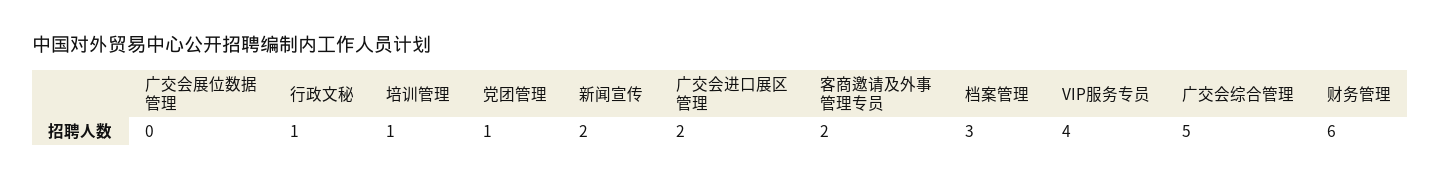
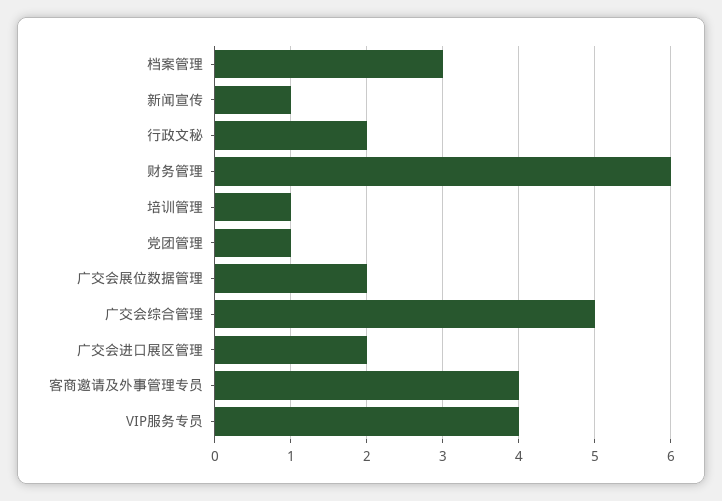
  {
-   "广交会展位数据管理": 0,
+   "广交会展位数据管理": 2,
-   "行政文秘": 1,
+   "行政文秘": 2,
    "培训管理": 1,
    "党团管理": 1,
-   "新闻宣传": 2,
+   "新闻宣传": 1,
    "广交会进口展区管理": 2,
-   "客商邀请及外事管理专员": 2,
+   "客商邀请及外事管理专员": 4,
    "档案管理": 3,
    "VIP服务专员": 4,
    "广交会综合管理": 5,
    "财务管理": 6
  }

